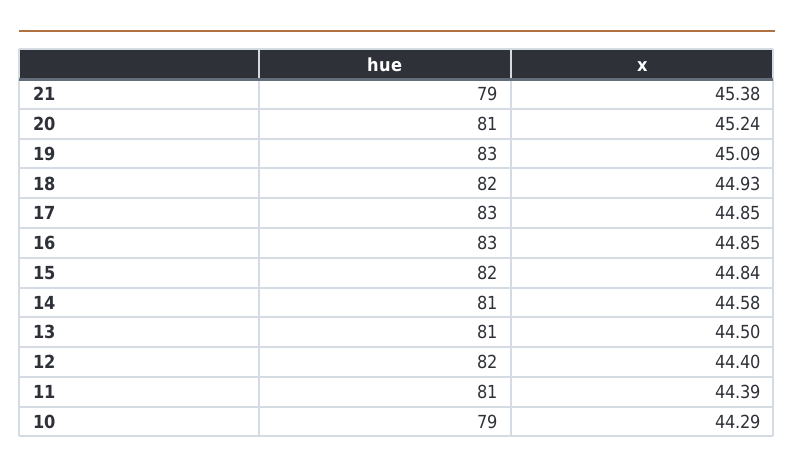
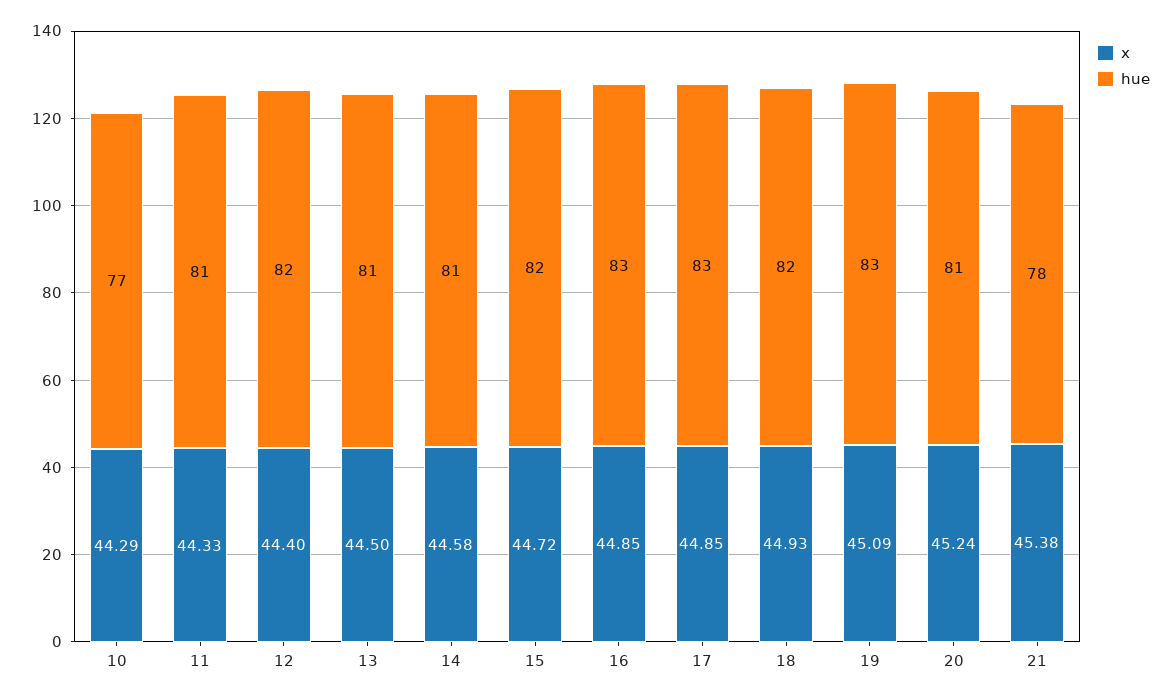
  {
    "hue": {
-     "21": 79,
+     "21": 78,
      "20": 81,
      "19": 83,
      "18": 82,
      "17": 83,
      "16": 83,
      "15": 82,
      "14": 81,
      "13": 81,
      "12": 82,
      "11": 81,
-     "10": 79
+     "10": 77
    },
    "x": {
      "21": 45.38,
      "20": 45.24,
      "19": 45.09,
      "18": 44.93,
      "17": 44.85,
      "16": 44.85,
-     "15": 44.84,
+     "15": 44.72,
      "14": 44.58,
      "13": 44.5,
      "12": 44.4,
-     "11": 44.39,
+     "11": 44.33,
      "10": 44.29
    }
  }

